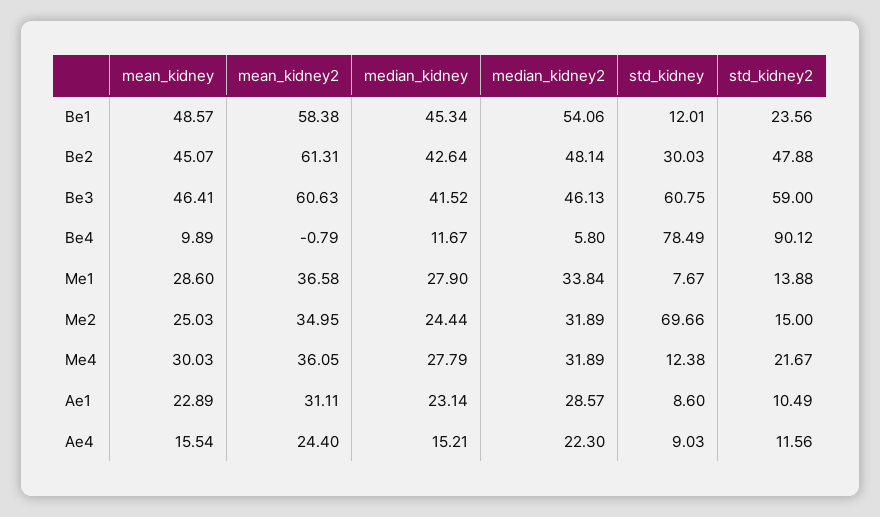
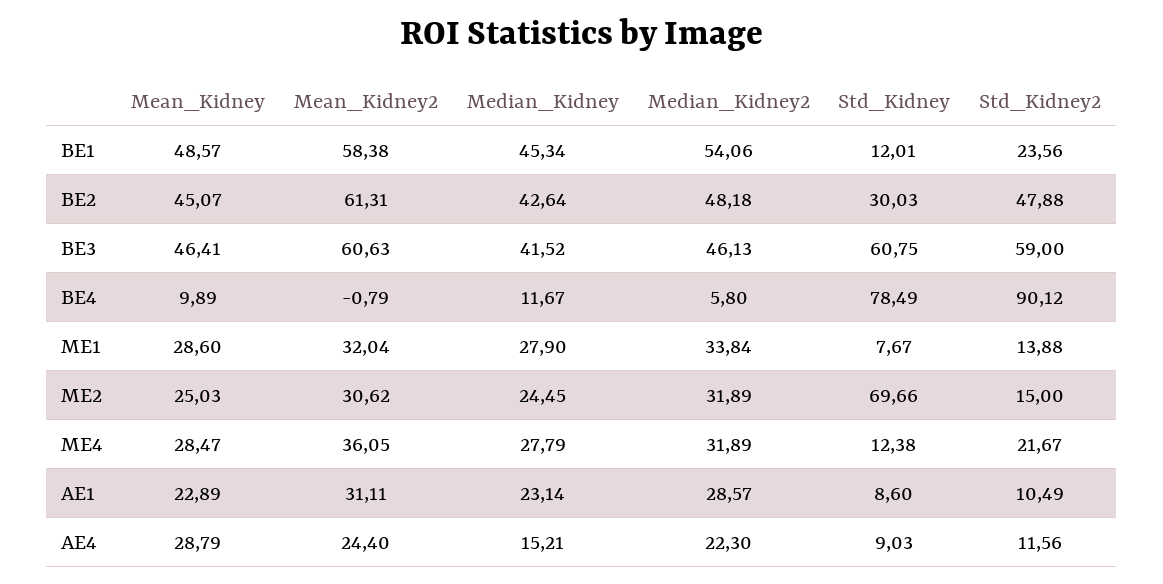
  {
    "mean_kidney": {
      "Be1": 48.57,
      "Be2": 45.07,
      "Be3": 46.41,
      "Be4": 9.89,
      "Me1": 28.6,
      "Me2": 25.03,
-     "Me4": 30.03,
+     "Me4": 28.47,
      "Ae1": 22.89,
-     "Ae4": 15.54
+     "Ae4": 28.79
    },
    "mean_kidney2": {
      "Be1": 58.38,
      "Be2": 61.31,
      "Be3": 60.63,
      "Be4": -0.79,
-     "Me1": 36.58,
+     "Me1": 32.04,
-     "Me2": 34.95,
+     "Me2": 30.62,
      "Me4": 36.05,
      "Ae1": 31.11,
      "Ae4": 24.4
    },
    "median_kidney": {
      "Be1": 45.34,
      "Be2": 42.64,
      "Be3": 41.52,
      "Be4": 11.67,
      "Me1": 27.9,
-     "Me2": 24.44,
+     "Me2": 24.45,
      "Me4": 27.79,
      "Ae1": 23.14,
      "Ae4": 15.21
    },
    "median_kidney2": {
      "Be1": 54.06,
-     "Be2": 48.14,
+     "Be2": 48.18,
      "Be3": 46.13,
      "Be4": 5.8,
      "Me1": 33.84,
      "Me2": 31.89,
      "Me4": 31.89,
      "Ae1": 28.57,
      "Ae4": 22.3
    },
    "std_kidney": {
      "Be1": 12.01,
      "Be2": 30.03,
      "Be3": 60.75,
      "Be4": 78.49,
      "Me1": 7.67,
      "Me2": 69.66,
      "Me4": 12.38,
      "Ae1": 8.6,
      "Ae4": 9.03
    },
    "std_kidney2": {
      "Be1": 23.56,
      "Be2": 47.88,
      "Be3": 59,
      "Be4": 90.12,
      "Me1": 13.88,
      "Me2": 15,
      "Me4": 21.67,
      "Ae1": 10.49,
      "Ae4": 11.56
    }
  }

